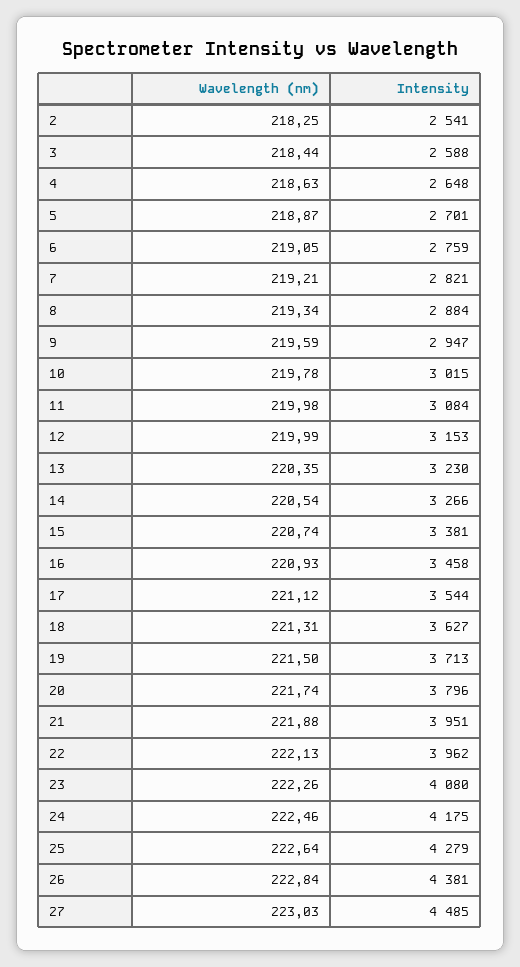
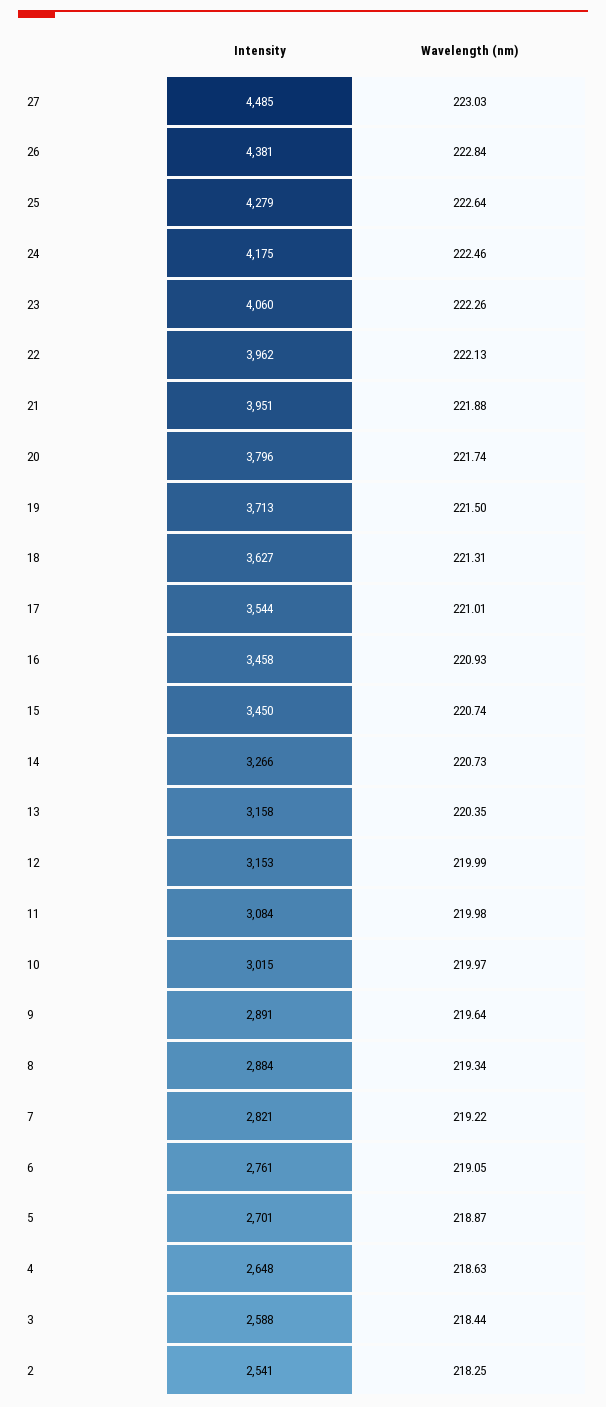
  {
    "Wavelength (nm)": {
      "2": 218.25,
      "3": 218.44,
      "4": 218.63,
      "5": 218.87,
      "6": 219.05,
-     "7": 219.21,
+     "7": 219.22,
      "8": 219.34,
-     "9": 219.59,
+     "9": 219.64,
-     "10": 219.78,
+     "10": 219.97,
      "11": 219.98,
      "12": 219.99,
      "13": 220.35,
-     "14": 220.54,
+     "14": 220.73,
      "15": 220.74,
      "16": 220.93,
-     "17": 221.12,
+     "17": 221.01,
      "18": 221.31,
      "19": 221.5,
      "20": 221.74,
      "21": 221.88,
      "22": 222.13,
      "23": 222.26,
      "24": 222.46,
      "25": 222.64,
      "26": 222.84,
      "27": 223.03
    },
    "Intensity": {
      "2": 2541,
      "3": 2588,
      "4": 2648,
      "5": 2701,
-     "6": 2759,
+     "6": 2761,
      "7": 2821,
      "8": 2884,
-     "9": 2947,
+     "9": 2891,
      "10": 3015,
      "11": 3084,
      "12": 3153,
-     "13": 3230,
+     "13": 3158,
      "14": 3266,
-     "15": 3381,
+     "15": 3450,
      "16": 3458,
      "17": 3544,
      "18": 3627,
      "19": 3713,
      "20": 3796,
      "21": 3951,
      "22": 3962,
-     "23": 4080,
+     "23": 4060,
      "24": 4175,
      "25": 4279,
      "26": 4381,
      "27": 4485
    }
  }

